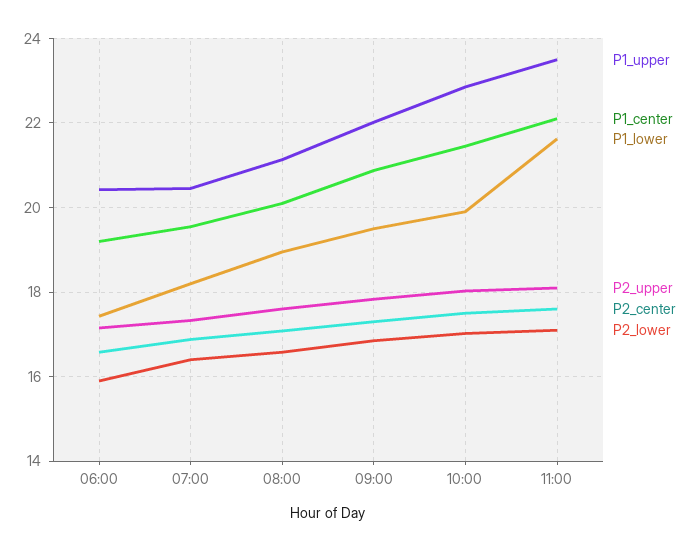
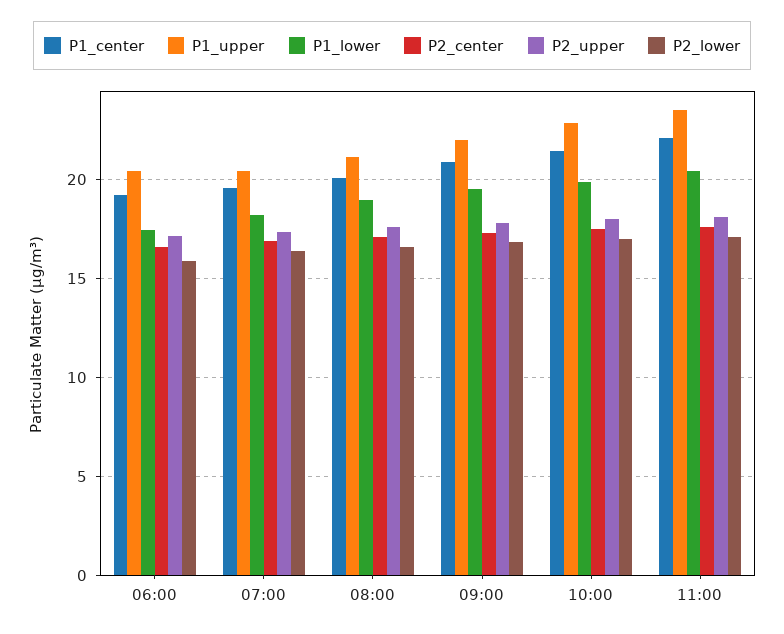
  {
    "P1_upper": {
      "06:00": 20.4,
      "07:00": 20.4,
      "08:00": 21.2,
      "09:00": 22,
      "10:00": 22.8,
      "11:00": 23.6
    },
    "P1_center": {
      "06:00": 19.2,
      "07:00": 19.6,
      "08:00": 20.2,
      "09:00": 20.8,
      "10:00": 21.4,
      "11:00": 22.2
    },
    "P1_lower": {
      "06:00": 17.4,
      "07:00": 18.2,
      "08:00": 19,
      "09:00": 19.6,
      "10:00": 20,
-     "11:00": 21.6
+     "11:00": 20.5
    },
    "P2_upper": {
      "06:00": 17.2,
      "07:00": 17.4,
      "08:00": 17.6,
      "09:00": 17.8,
      "10:00": 18,
      "11:00": 18.2
    },
    "P2_center": {
      "06:00": 16.6,
      "07:00": 16.8,
      "08:00": 17,
      "09:00": 17.4,
      "10:00": 17.6,
      "11:00": 17.6
    },
    "P2_lower": {
      "06:00": 16,
      "07:00": 16.4,
      "08:00": 16.6,
      "09:00": 16.8,
      "10:00": 17,
      "11:00": 17.2
    }
  }

